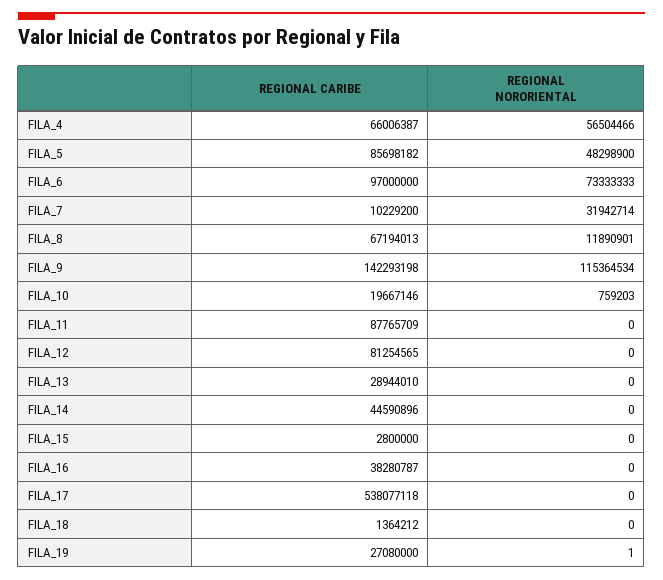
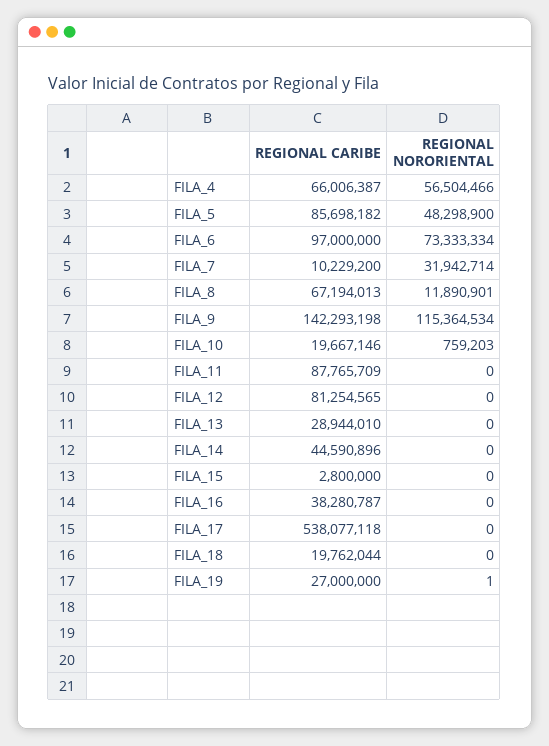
  {
    "REGIONAL CARIBE": {
      "FILA_4": 66006387,
      "FILA_5": 85698182,
      "FILA_6": 97000000,
      "FILA_7": 10229200,
      "FILA_8": 67194013,
      "FILA_9": 142293198,
      "FILA_10": 19667146,
      "FILA_11": 87765709,
      "FILA_12": 81254565,
      "FILA_13": 28944010,
      "FILA_14": 44590896,
      "FILA_15": 2800000,
      "FILA_16": 38280787,
      "FILA_17": 538077118,
-     "FILA_18": 1364212,
+     "FILA_18": 19762044,
-     "FILA_19": 27080000
+     "FILA_19": 27000000
    },
    "REGIONAL NORORIENTAL": {
      "FILA_4": 56504466,
      "FILA_5": 48298900,
-     "FILA_6": 73333333,
+     "FILA_6": 73333334,
      "FILA_7": 31942714,
      "FILA_8": 11890901,
      "FILA_9": 115364534,
      "FILA_10": 759203,
      "FILA_11": 0,
      "FILA_12": 0,
      "FILA_13": 0,
      "FILA_14": 0,
      "FILA_15": 0,
      "FILA_16": 0,
      "FILA_17": 0,
      "FILA_18": 0,
      "FILA_19": 1
    }
  }

